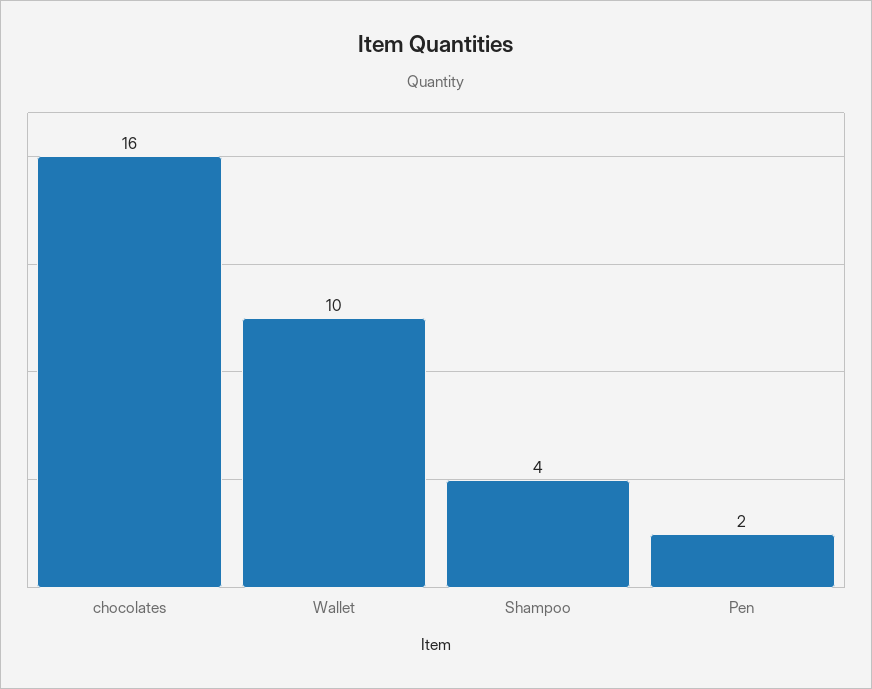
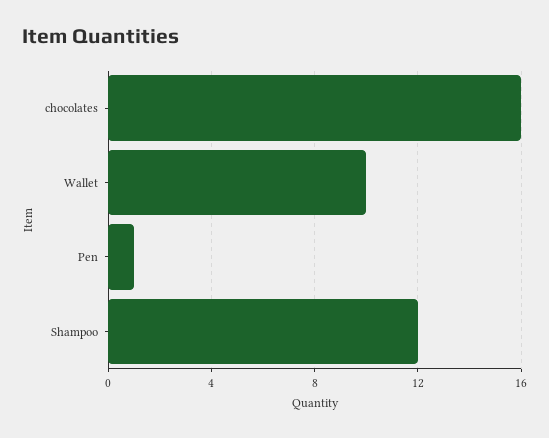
  {
    "chocolates": 16,
    "Wallet": 10,
-   "Shampoo": 4,
+   "Shampoo": 12,
-   "Pen": 2
+   "Pen": 1
  }

